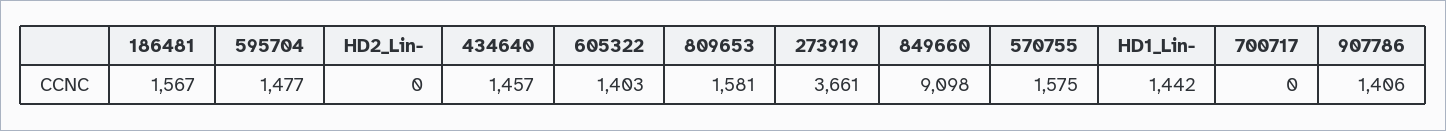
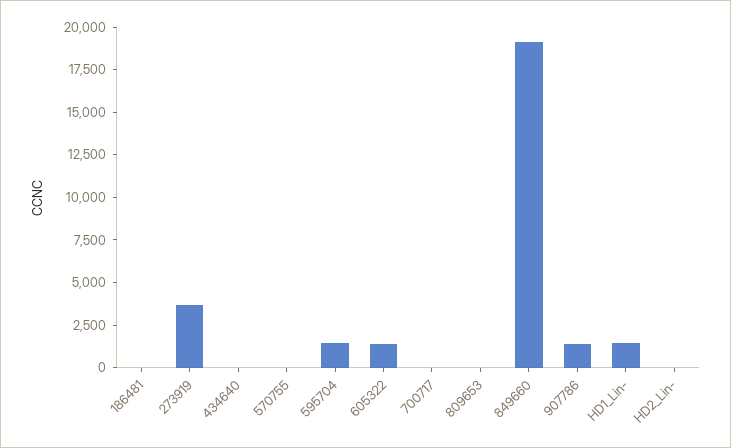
  {
-   "186481": 1567,
+   "186481": 0,
    "595704": 1477,
    "HD2_Lin-": 0,
-   "434640": 1457,
+   "434640": 0,
    "605322": 1403,
-   "809653": 1581,
+   "809653": 0,
    "273919": 3661,
-   "849660": 9098,
+   "849660": 19000,
-   "570755": 1575,
+   "570755": 0,
    "HD1_Lin-": 1442,
    "700717": 0,
    "907786": 1406
  }

